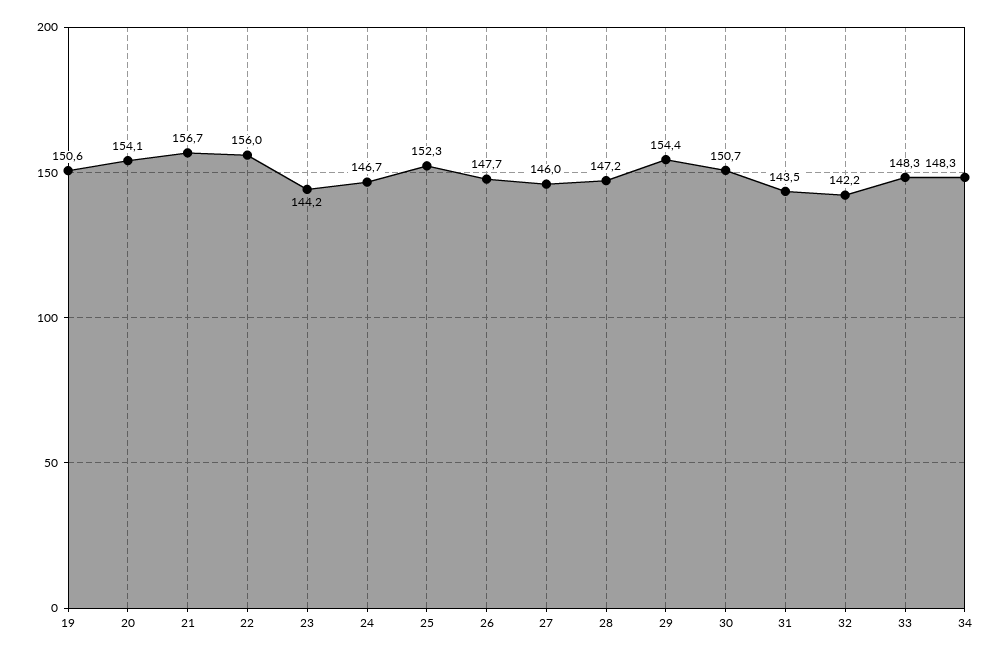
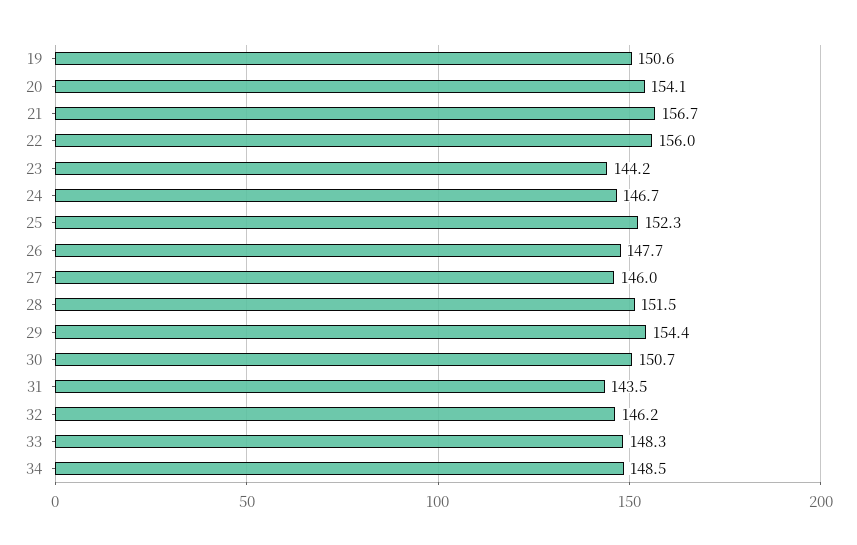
  {
    "19": 150.6,
    "20": 154.1,
    "21": 156.7,
    "22": 156,
    "23": 144.2,
    "24": 146.7,
    "25": 152.3,
    "26": 147.7,
    "27": 146,
-   "28": 147.2,
+   "28": 151.5,
    "29": 154.4,
    "30": 150.7,
    "31": 143.5,
-   "32": 142.2,
+   "32": 146.2,
    "33": 148.3,
-   "34": 148.3
+   "34": 148.5
  }

